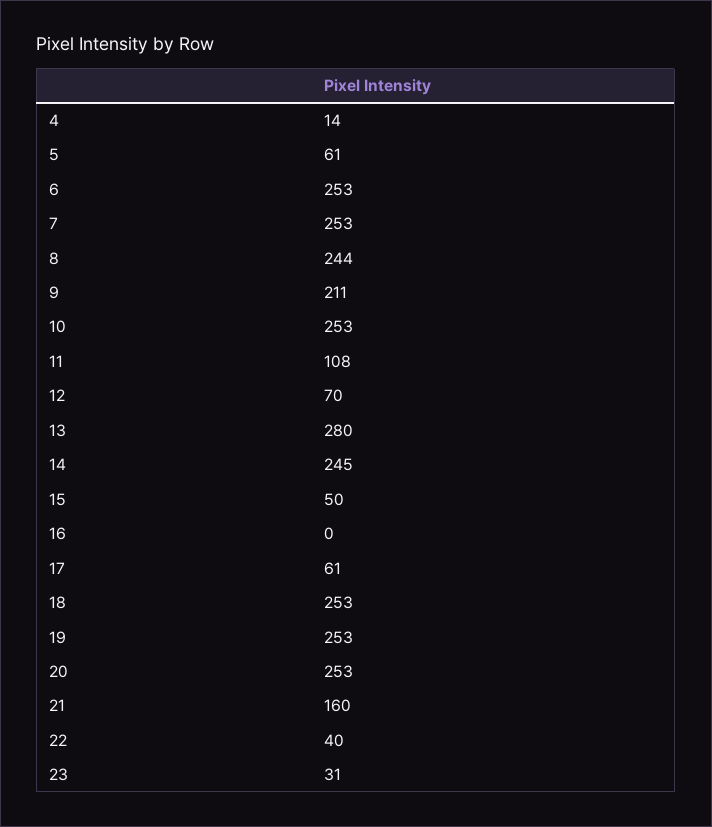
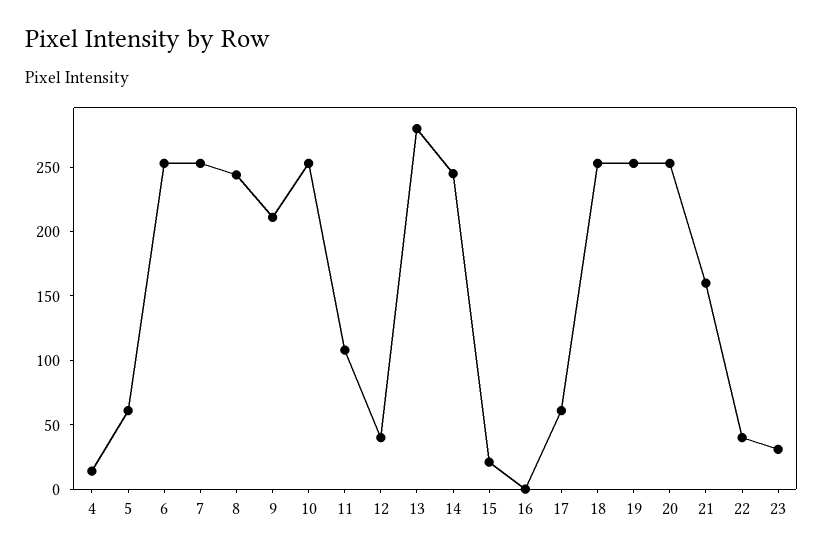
  {
    "4": 14,
    "5": 61,
    "6": 253,
    "7": 253,
    "8": 244,
    "9": 211,
    "10": 253,
    "11": 108,
-   "12": 70,
+   "12": 40,
    "13": 280,
    "14": 245,
-   "15": 50,
+   "15": 20,
    "16": 0,
    "17": 61,
    "18": 253,
    "19": 253,
    "20": 253,
    "21": 160,
    "22": 40,
    "23": 31
  }

